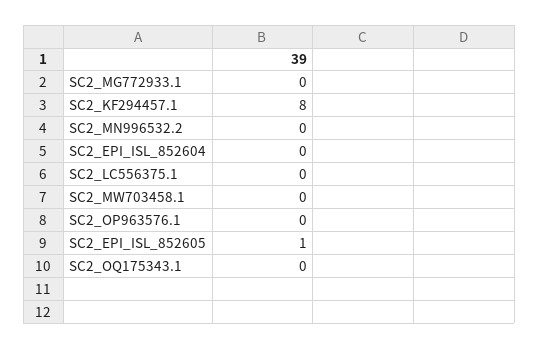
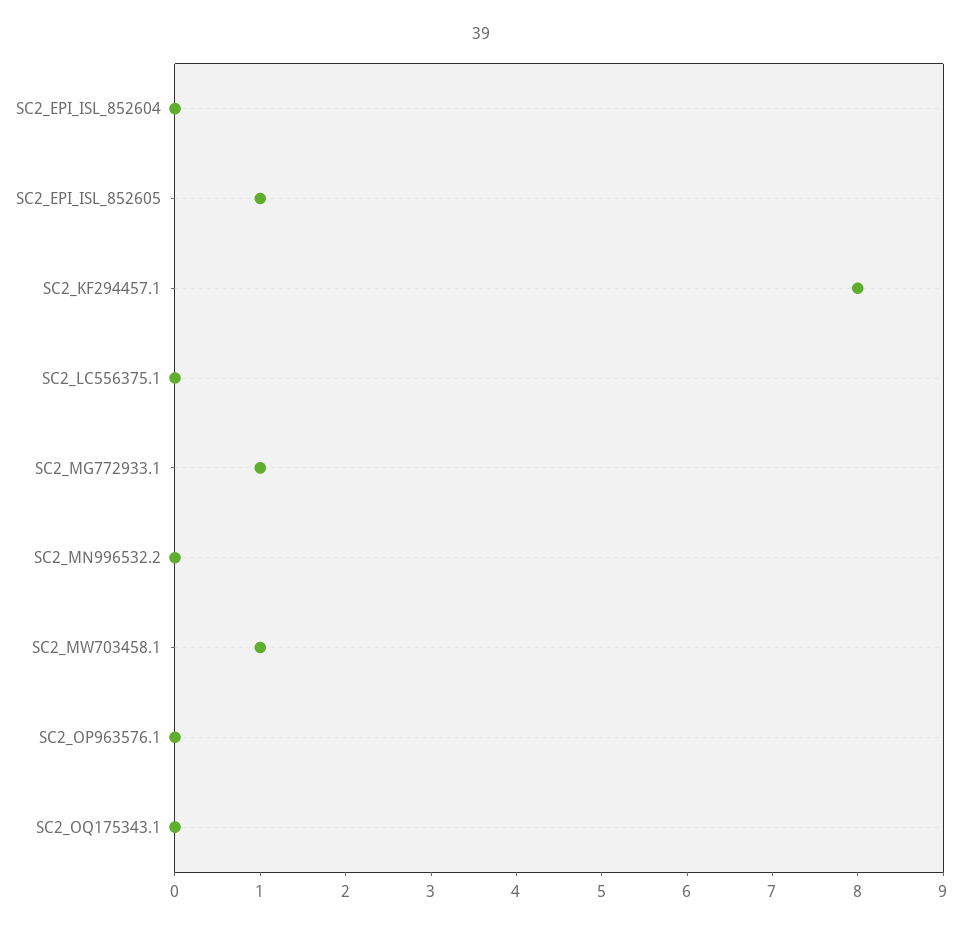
  {
-   "SC2_MG772933.1": 0,
+   "SC2_MG772933.1": 1,
    "SC2_KF294457.1": 8,
    "SC2_MN996532.2": 0,
    "SC2_EPI_ISL_852604": 0,
    "SC2_LC556375.1": 0,
-   "SC2_MW703458.1": 0,
+   "SC2_MW703458.1": 1,
    "SC2_OP963576.1": 0,
    "SC2_EPI_ISL_852605": 1,
    "SC2_OQ175343.1": 0
  }

